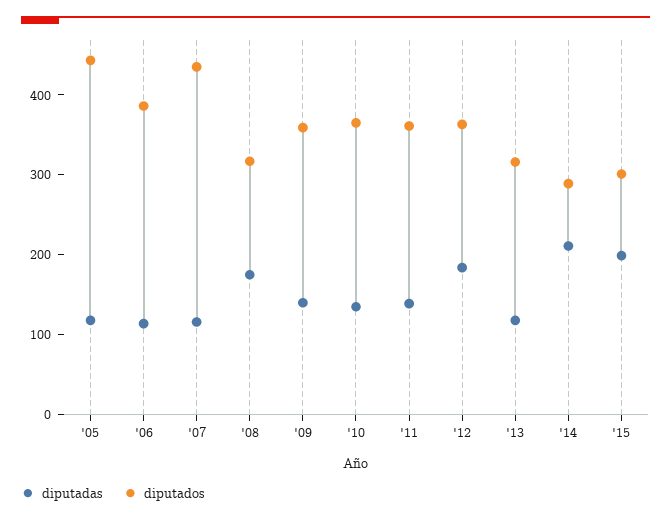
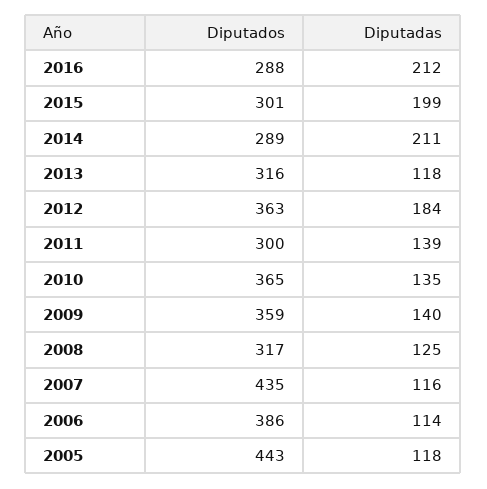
  {
    "diputadas": {
      "'05": 118,
      "'06": 114,
      "'07": 116,
-     "'08": 180,
+     "'08": 125,
      "'09": 140,
      "'10": 135,
      "'11": 139,
      "'12": 184,
      "'13": 118,
      "'14": 211,
-     "'15": 199
+     "'15": 199,
+     "2016": 212
    },
    "diputados": {
      "'05": 443,
      "'06": 386,
      "'07": 435,
      "'08": 317,
      "'09": 359,
      "'10": 365,
-     "'11": 360,
+     "'11": 300,
      "'12": 363,
      "'13": 316,
      "'14": 289,
-     "'15": 301
+     "'15": 301,
+     "2016": 288
    }
  }

